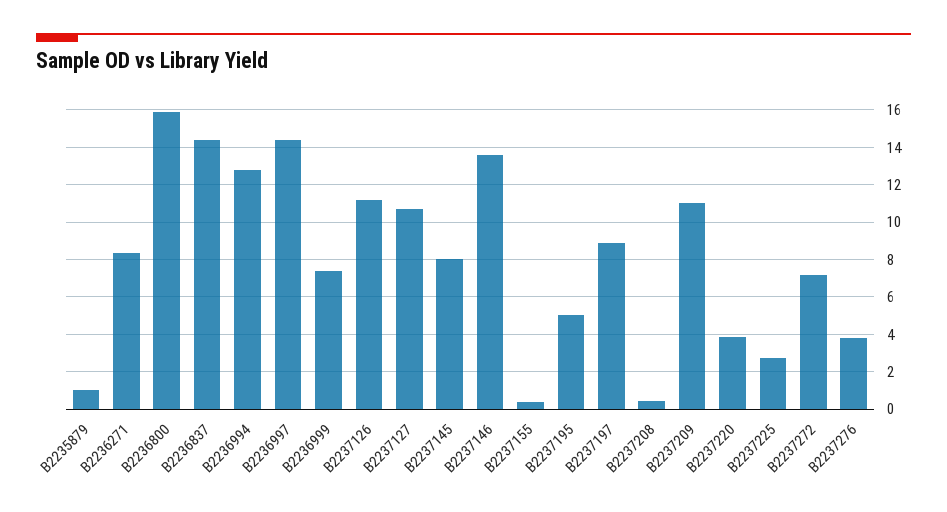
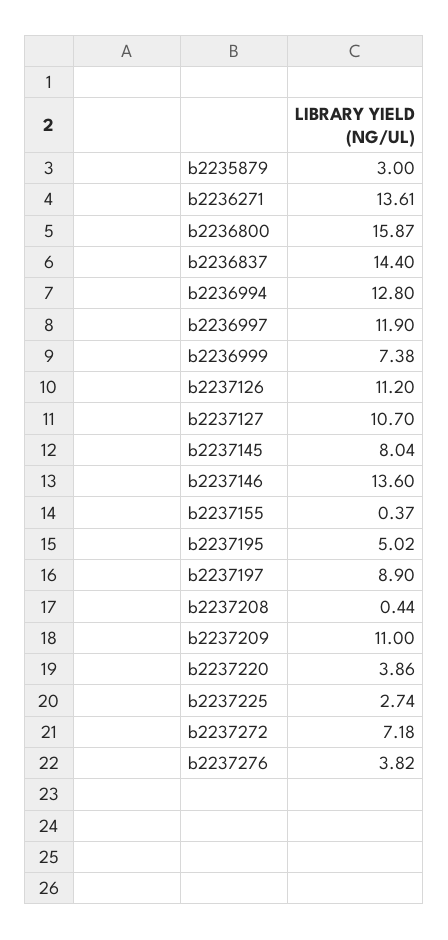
  {
-   "B2235879": 1,
+   "B2235879": 3,
-   "B2236271": 8.5,
+   "B2236271": 13.61,
    "B2236800": 15.87,
    "B2236837": 14.4,
    "B2236994": 12.8,
-   "B2236997": 14.5,
+   "B2236997": 11.9,
    "B2236999": 7.38,
    "B2237126": 11.2,
    "B2237127": 10.7,
    "B2237145": 8.04,
    "B2237146": 13.6,
    "B2237155": 0.37,
    "B2237195": 5.02,
    "B2237197": 8.9,
    "B2237208": 0.44,
    "B2237209": 11,
    "B2237220": 3.86,
    "B2237225": 2.74,
    "B2237272": 7.18,
    "B2237276": 3.82
  }

